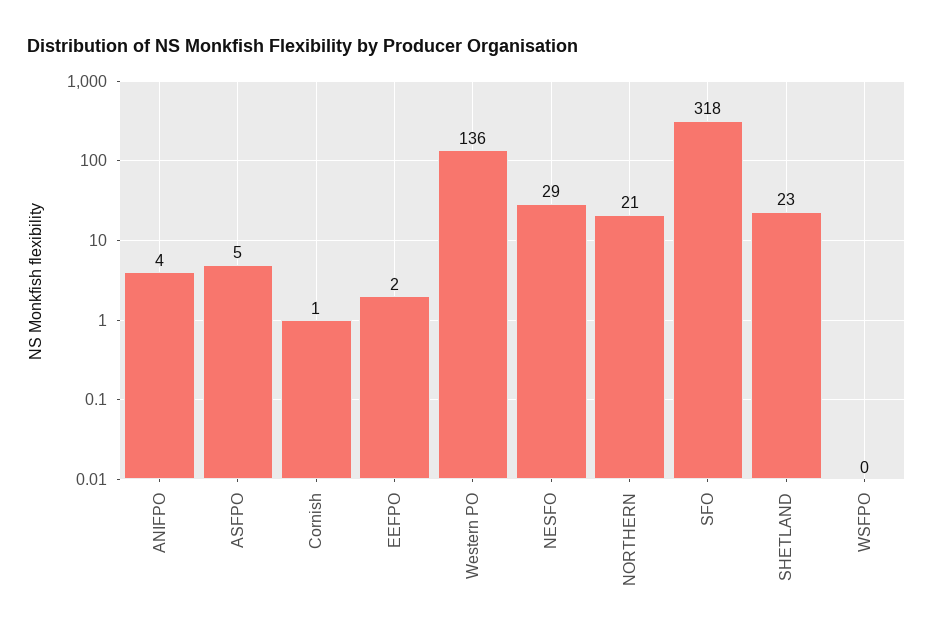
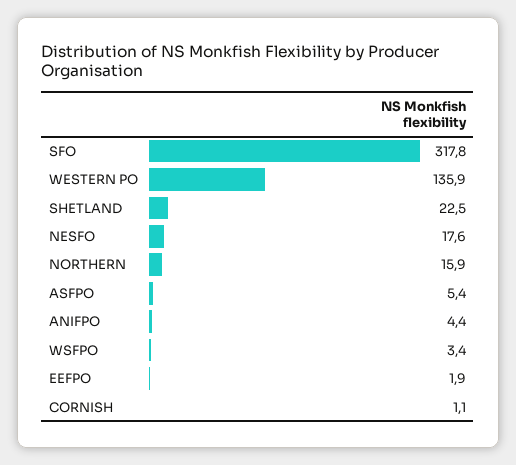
  {
    "ANIFPO": 4.4,
    "ASFPO": 5.4,
    "Cornish": 1.1,
    "EEFPO": 1.9,
    "Western PO": 135.9,
-   "NESFO": 29,
+   "NESFO": 17.6,
-   "NORTHERN": 21,
+   "NORTHERN": 15.9,
    "SFO": 317.8,
    "SHETLAND": 22.5,
-   "WSFPO": 0
+   "WSFPO": 3.4
  }

